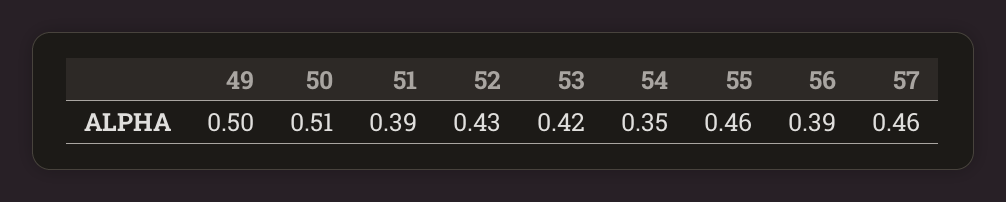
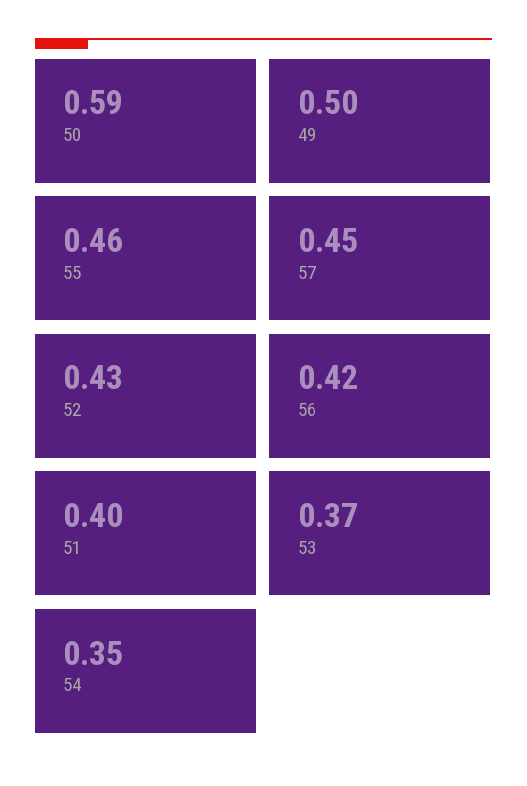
  {
    "49": 0.5,
-   "50": 0.51,
+   "50": 0.59,
-   "51": 0.39,
+   "51": 0.4,
    "52": 0.43,
-   "53": 0.42,
+   "53": 0.37,
    "54": 0.35,
    "55": 0.46,
-   "56": 0.39,
+   "56": 0.42,
-   "57": 0.46
+   "57": 0.45
  }

